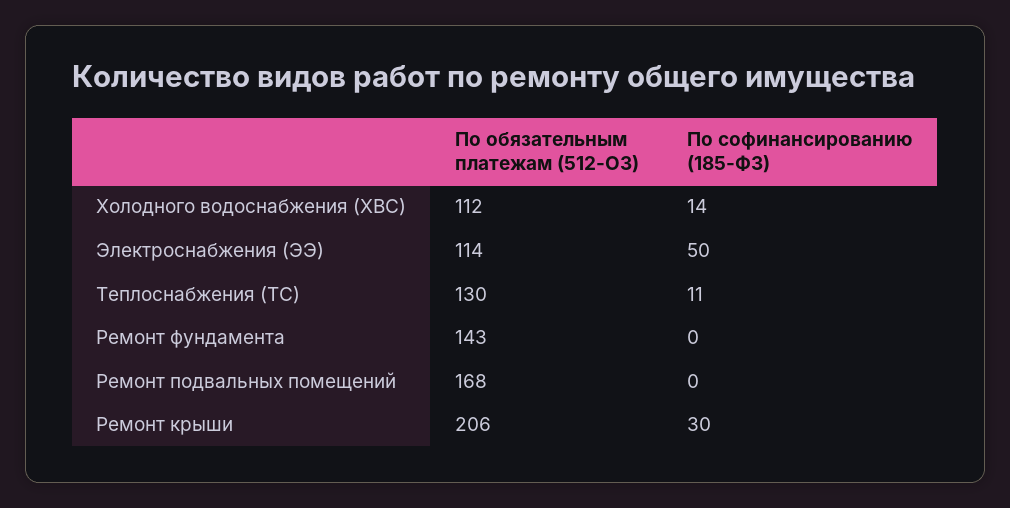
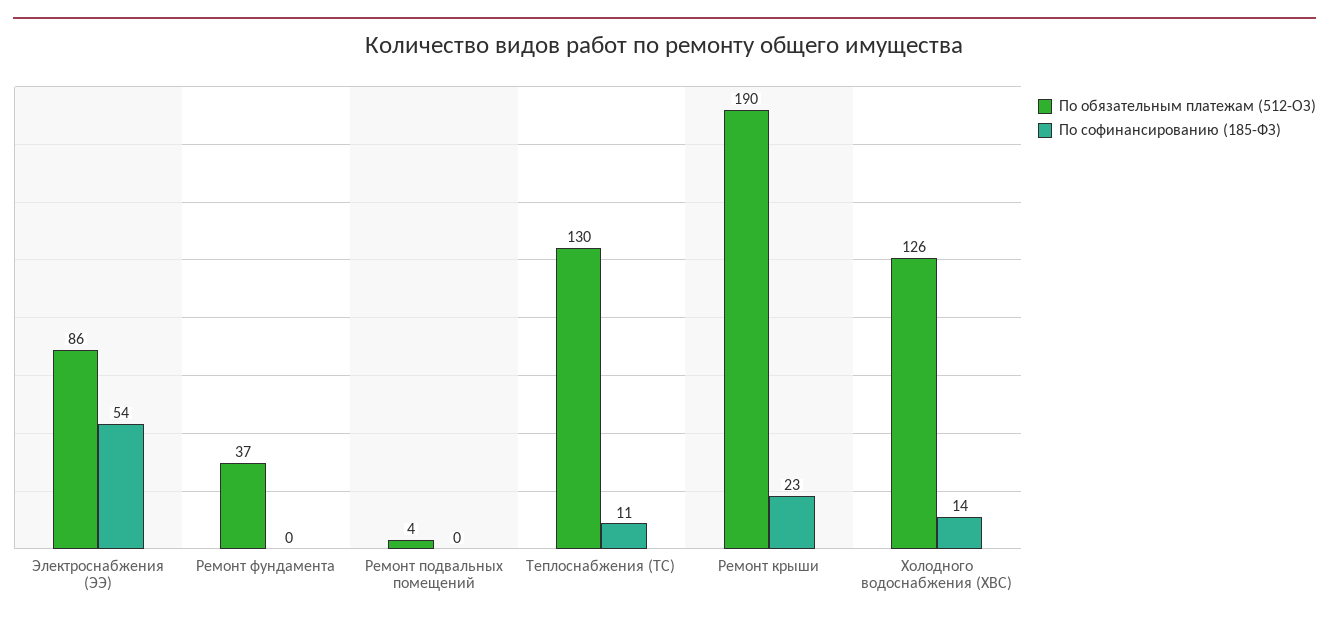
  {
    "По обязательным платежам (512-ОЗ)": {
-     "Холодного водоснабжения (ХВС)": 112,
+     "Холодного водоснабжения (ХВС)": 126,
-     "Электроснабжения (ЭЭ)": 114,
+     "Электроснабжения (ЭЭ)": 86,
      "Теплоснабжения (ТС)": 130,
-     "Ремонт фундамента": 143,
+     "Ремонт фундамента": 37,
-     "Ремонт подвальных помещений": 168,
+     "Ремонт подвальных помещений": 4,
-     "Ремонт крыши": 206
+     "Ремонт крыши": 190
    },
    "По софинансированию (185-ФЗ)": {
      "Холодного водоснабжения (ХВС)": 14,
-     "Электроснабжения (ЭЭ)": 50,
+     "Электроснабжения (ЭЭ)": 54,
      "Теплоснабжения (ТС)": 11,
      "Ремонт фундамента": 0,
      "Ремонт подвальных помещений": 0,
-     "Ремонт крыши": 30
+     "Ремонт крыши": 23
    }
  }

